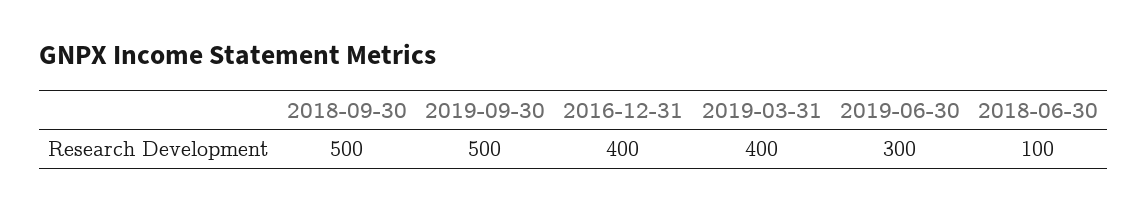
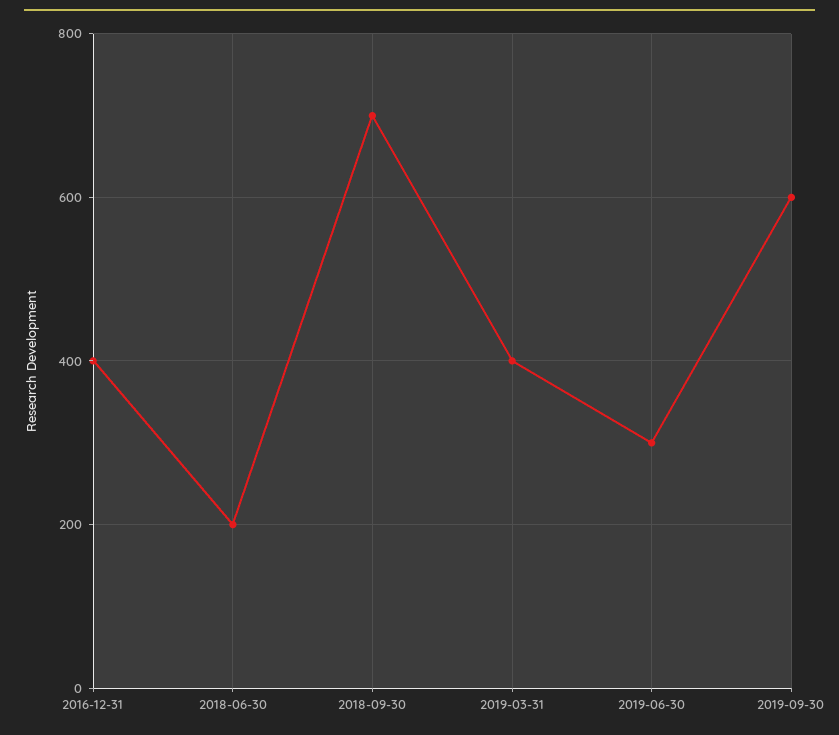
  {
-   "2018-09-30": 500,
+   "2018-09-30": 700,
-   "2019-09-30": 500,
+   "2019-09-30": 600,
    "2016-12-31": 400,
    "2019-03-31": 400,
    "2019-06-30": 300,
-   "2018-06-30": 100
+   "2018-06-30": 200
  }

